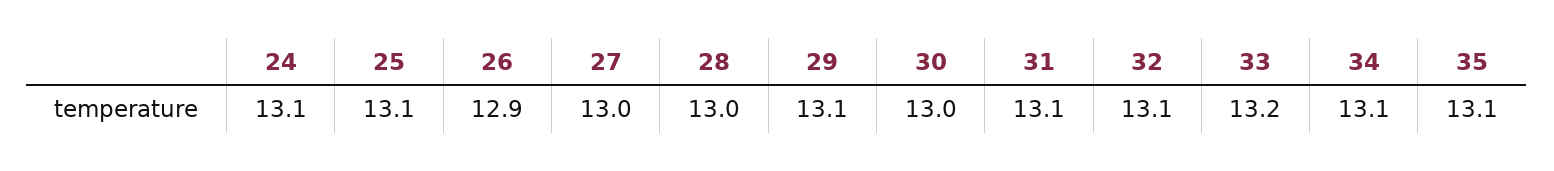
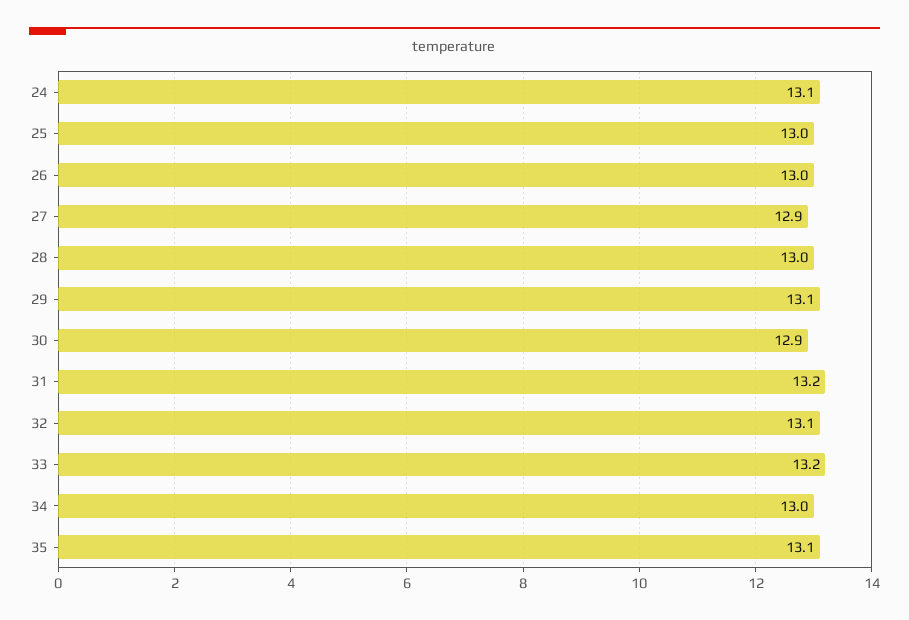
  {
    "24": 13.1,
-   "25": 13.1,
+   "25": 13,
-   "26": 12.9,
+   "26": 13,
-   "27": 13,
+   "27": 12.9,
    "28": 13,
    "29": 13.1,
-   "30": 13,
+   "30": 12.9,
-   "31": 13.1,
+   "31": 13.2,
    "32": 13.1,
    "33": 13.2,
-   "34": 13.1,
+   "34": 13,
    "35": 13.1
  }

